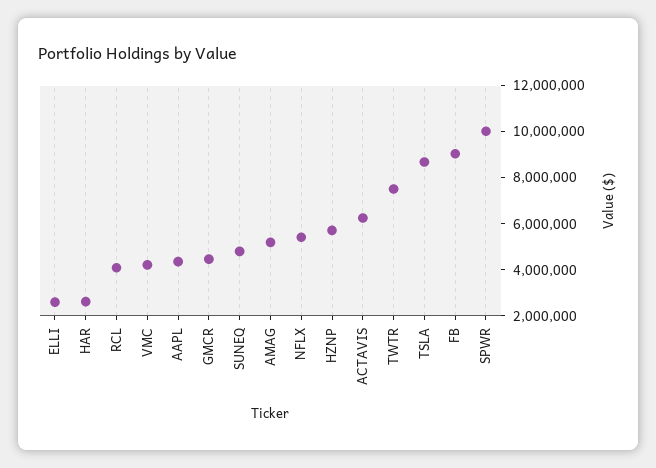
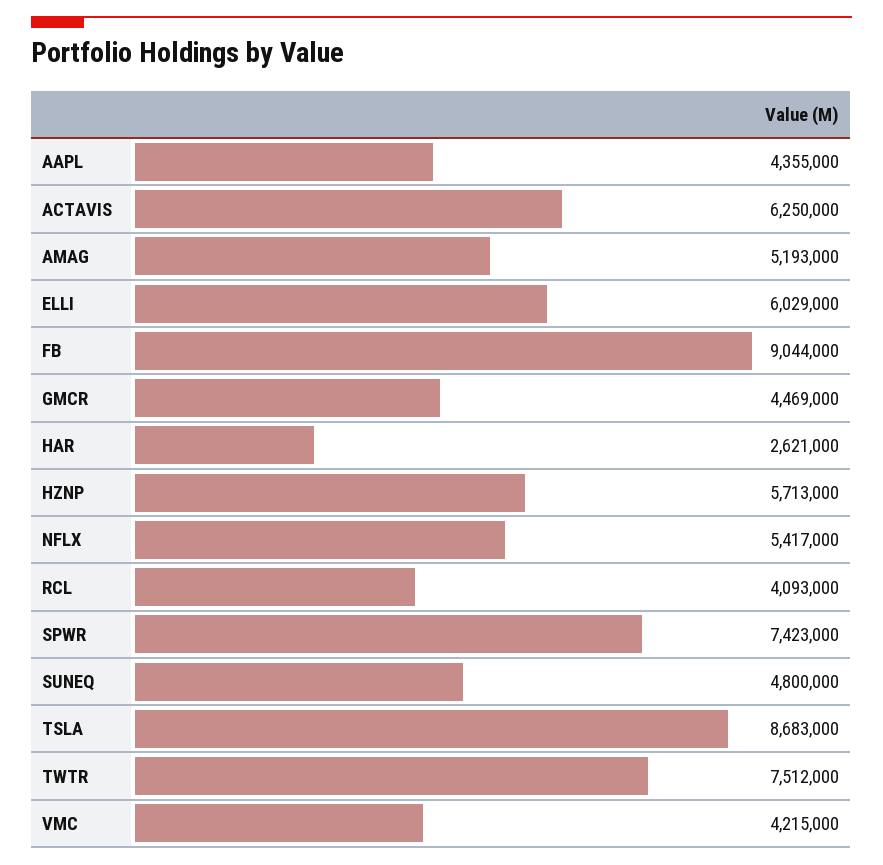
  {
-   "ELLI": 2500000,
+   "ELLI": 6029000,
    "HAR": 2621000,
    "RCL": 4093000,
    "VMC": 4215000,
    "AAPL": 4355000,
    "GMCR": 4469000,
    "SUNEQ": 4800000,
    "AMAG": 5193000,
    "NFLX": 5417000,
    "HZNP": 5713000,
    "ACTAVIS": 6250000,
    "TWTR": 7512000,
    "TSLA": 8683000,
    "FB": 9044000,
-   "SPWR": 10000000
+   "SPWR": 7423000
  }

